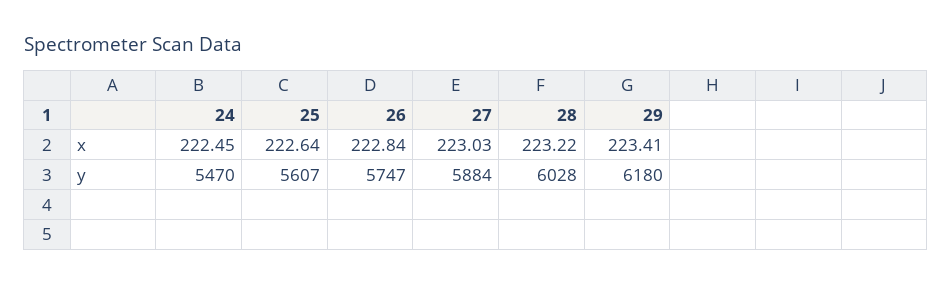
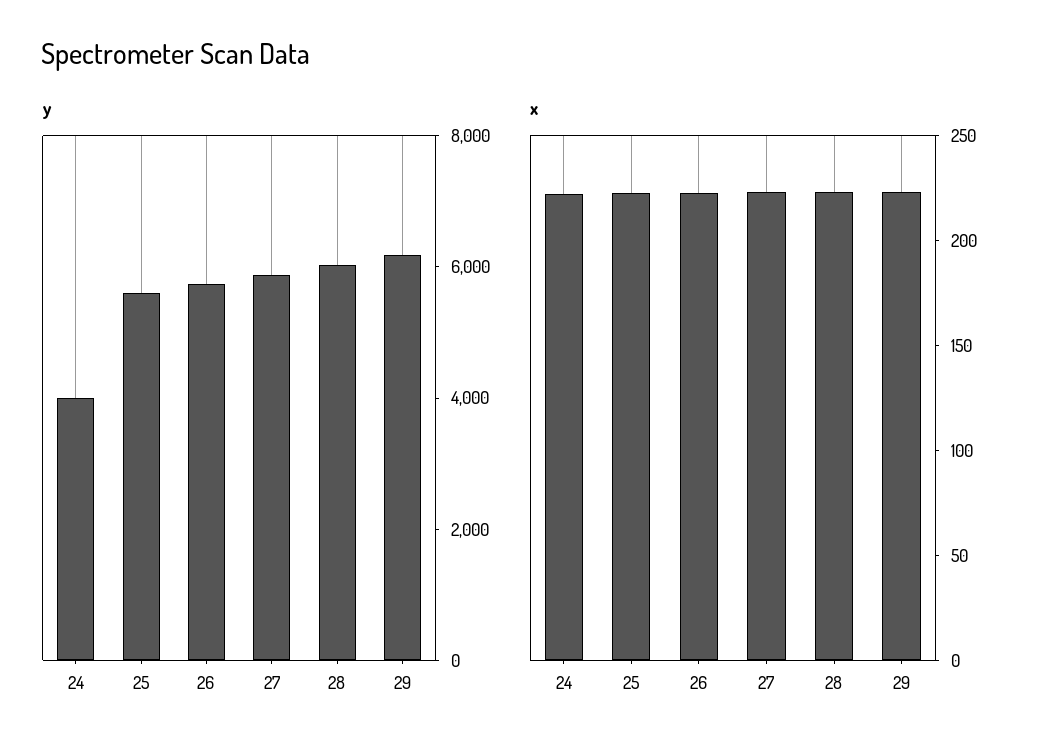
  {
    "x": {
      "24": 222.45,
      "25": 222.64,
      "26": 222.84,
      "27": 223.03,
      "28": 223.22,
      "29": 223.41
    },
    "y": {
-     "24": 5470,
+     "24": 4000,
      "25": 5607,
      "26": 5747,
      "27": 5884,
      "28": 6028,
      "29": 6180
    }
  }

